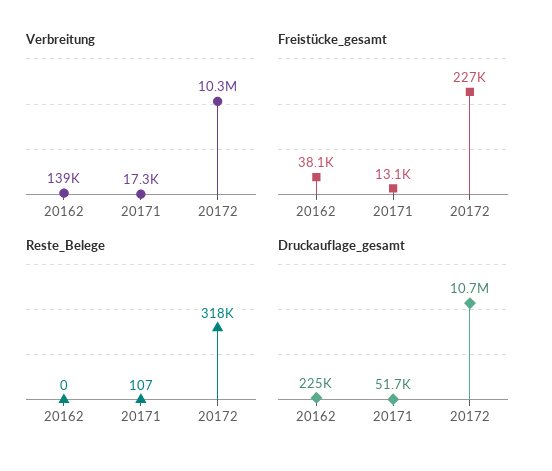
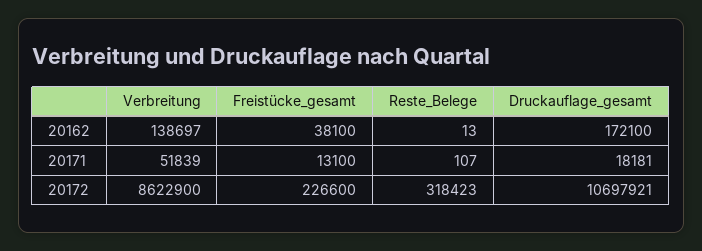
  {
    "Verbreitung": {
      "20162": 138697,
-     "20171": 17300,
+     "20171": 51839,
-     "20172": 10300000
+     "20172": 8622900
    },
    "Freistücke_gesamt": {
      "20162": 38100,
      "20171": 13100,
      "20172": 226600
    },
    "Reste_Belege": {
-     "20162": 0,
+     "20162": 13,
      "20171": 107,
      "20172": 318423
    },
    "Druckauflage_gesamt": {
-     "20162": 225000,
+     "20162": 172100,
-     "20171": 51700,
+     "20171": 18181,
      "20172": 10697921
    }
  }

